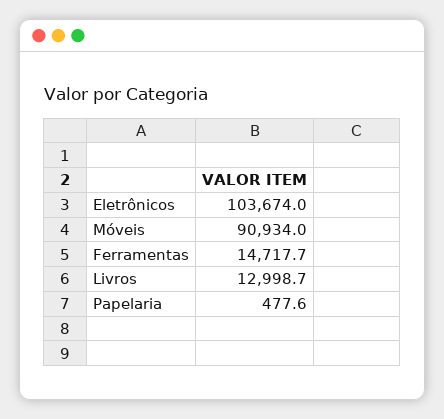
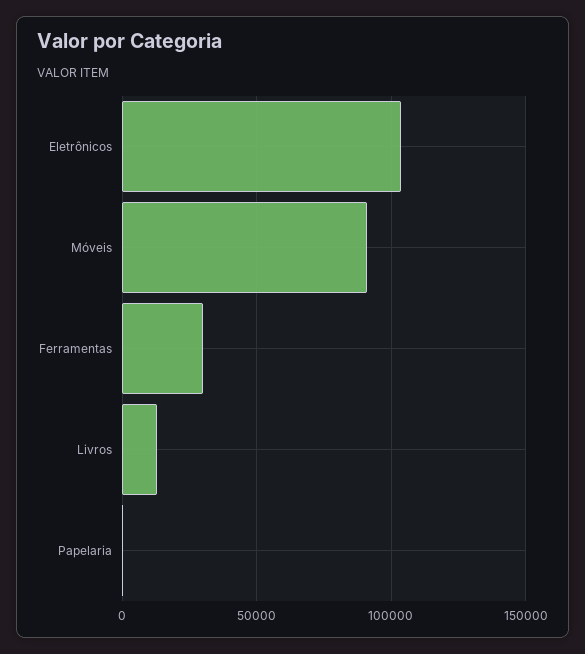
  {
    "Eletrônicos": 103674,
    "Móveis": 90934,
-   "Ferramentas": 14717.7,
+   "Ferramentas": 30000,
    "Livros": 12998.7,
    "Papelaria": 477.6
  }

